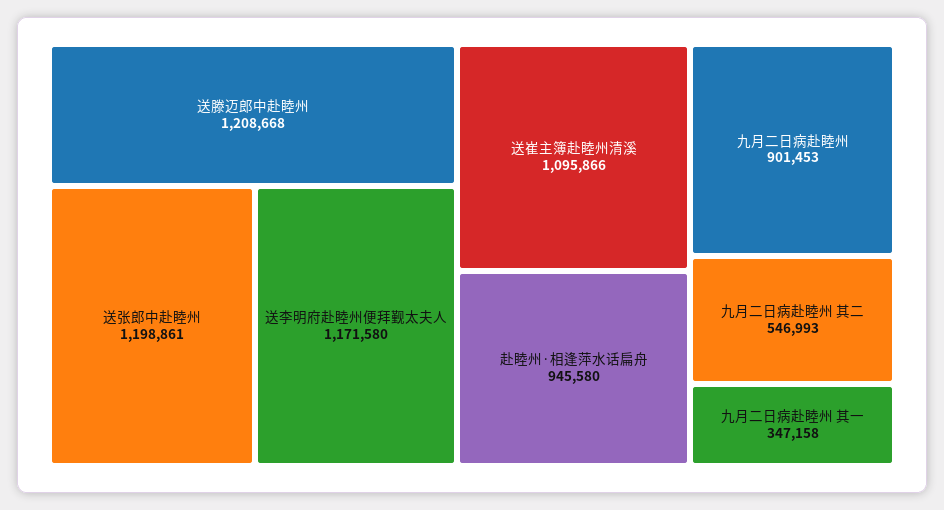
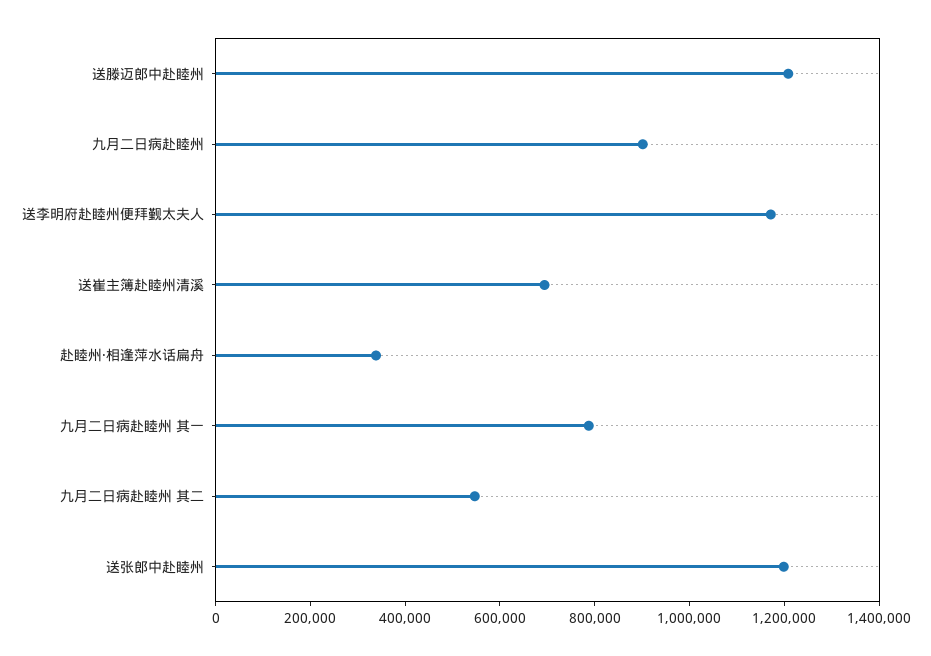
  {
    "送滕迈郎中赴睦州": 1208668,
    "送张郎中赴睦州": 1198861,
    "送李明府赴睦州便拜觐太夫人": 1171580,
-   "送崔主簿赴睦州清溪": 1095866,
+   "送崔主簿赴睦州清溪": 700000,
-   "赴睦州·相逢萍水话扁舟": 945580,
+   "赴睦州·相逢萍水话扁舟": 350000,
    "九月二日病赴睦州": 901453,
    "九月二日病赴睦州 其二": 546993,
-   "九月二日病赴睦州 其一": 347158
+   "九月二日病赴睦州 其一": 800000
  }

